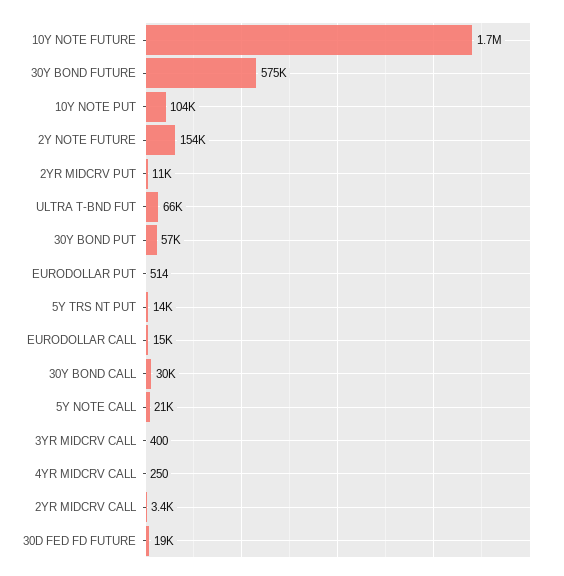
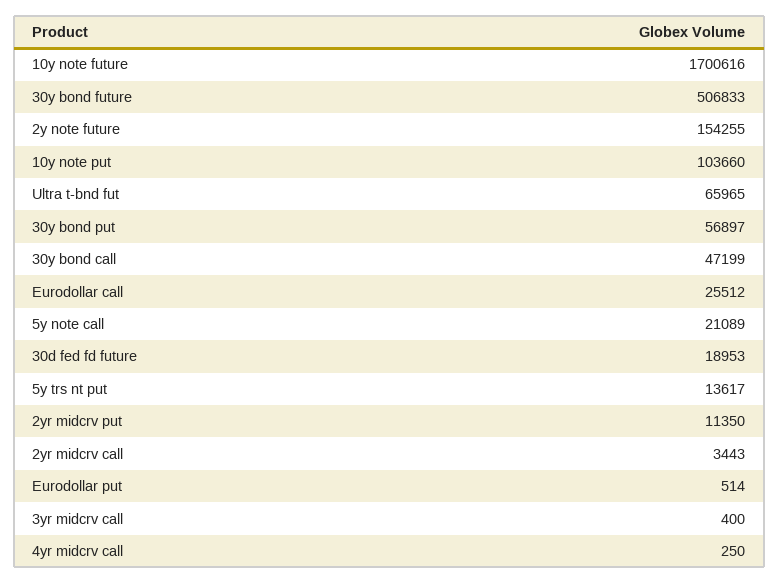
  {
    "10Y NOTE FUTURE": 1700616,
-   "30Y BOND FUTURE": 575000,
+   "30Y BOND FUTURE": 506833,
    "10Y NOTE PUT": 103660,
    "2Y NOTE FUTURE": 154255,
    "2YR MIDCRV PUT": 11350,
    "ULTRA T-BND FUT": 65965,
    "30Y BOND PUT": 56897,
    "EURODOLLAR PUT": 514,
    "5Y TRS NT PUT": 13617,
-   "EURODOLLAR CALL": 15000,
+   "EURODOLLAR CALL": 25512,
-   "30Y BOND CALL": 30000,
+   "30Y BOND CALL": 47199,
    "5Y NOTE CALL": 21089,
    "3YR MIDCRV CALL": 400,
    "4YR MIDCRV CALL": 250,
    "2YR MIDCRV CALL": 3443,
    "30D FED FD FUTURE": 18953
  }

